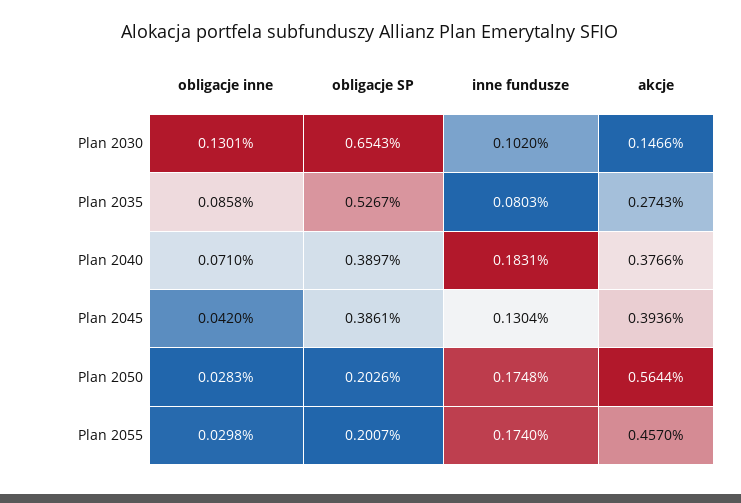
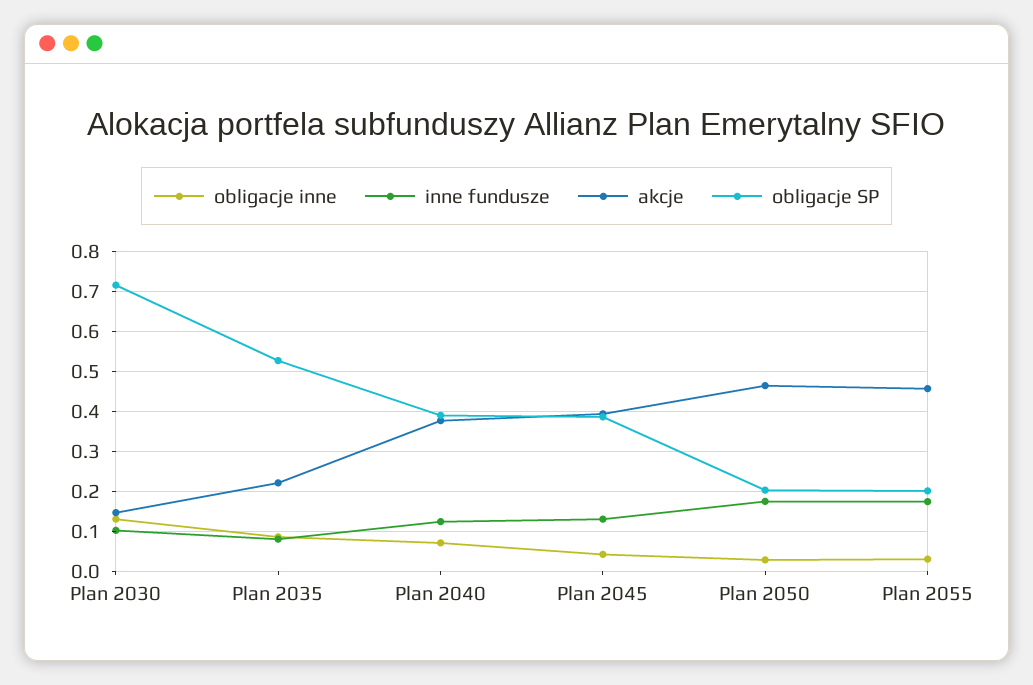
  {
    "obligacje inne": {
      "Plan 2030": 0.1301,
      "Plan 2035": 0.0858,
      "Plan 2040": 0.071,
      "Plan 2045": 0.042,
      "Plan 2050": 0.0283,
      "Plan 2055": 0.0298
    },
    "obligacje SP": {
-     "Plan 2030": 0.6543,
+     "Plan 2030": 0.72,
      "Plan 2035": 0.5267,
      "Plan 2040": 0.3897,
      "Plan 2045": 0.3861,
      "Plan 2050": 0.2026,
      "Plan 2055": 0.2007
    },
    "inne fundusze": {
      "Plan 2030": 0.102,
      "Plan 2035": 0.0803,
-     "Plan 2040": 0.1831,
+     "Plan 2040": 0.12,
      "Plan 2045": 0.1304,
      "Plan 2050": 0.1748,
      "Plan 2055": 0.174
    },
    "akcje": {
      "Plan 2030": 0.1466,
-     "Plan 2035": 0.2743,
+     "Plan 2035": 0.22,
      "Plan 2040": 0.3766,
      "Plan 2045": 0.3936,
-     "Plan 2050": 0.5644,
+     "Plan 2050": 0.46,
      "Plan 2055": 0.457
    }
  }

